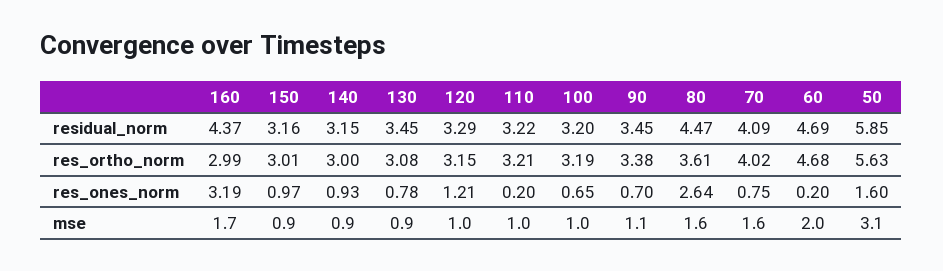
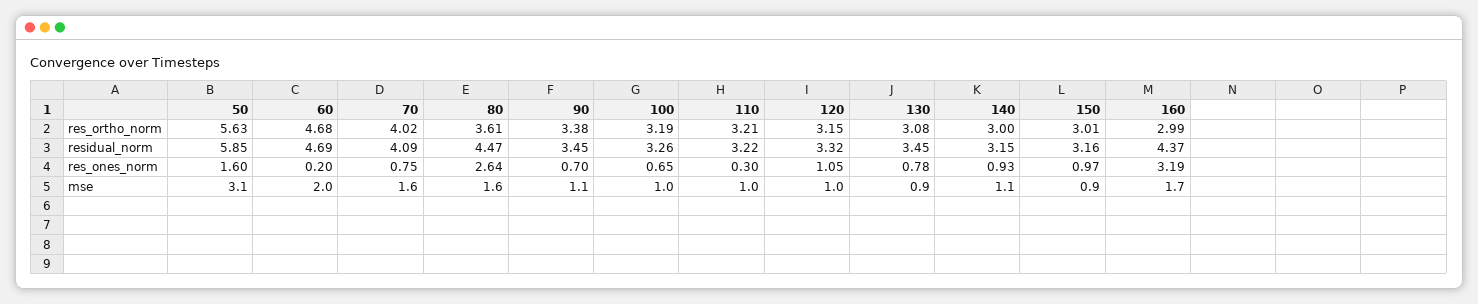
  {
    "160": {
      "residual_norm": 4.37,
      "res_ortho_norm": 2.99,
      "res_ones_norm": 3.19,
      "mse": 1.7
    },
    "150": {
      "residual_norm": 3.16,
      "res_ortho_norm": 3.01,
      "res_ones_norm": 0.97,
      "mse": 0.9
    },
    "140": {
      "residual_norm": 3.15,
      "res_ortho_norm": 3,
      "res_ones_norm": 0.93,
-     "mse": 0.9
+     "mse": 1.1
    },
    "130": {
      "residual_norm": 3.45,
      "res_ortho_norm": 3.08,
      "res_ones_norm": 0.78,
      "mse": 0.9
    },
    "120": {
-     "residual_norm": 3.29,
+     "residual_norm": 3.32,
      "res_ortho_norm": 3.15,
-     "res_ones_norm": 1.21,
+     "res_ones_norm": 1.05,
      "mse": 1
    },
    "110": {
      "residual_norm": 3.22,
      "res_ortho_norm": 3.21,
-     "res_ones_norm": 0.2,
+     "res_ones_norm": 0.3,
      "mse": 1
    },
    "100": {
-     "residual_norm": 3.2,
+     "residual_norm": 3.26,
      "res_ortho_norm": 3.19,
      "res_ones_norm": 0.65,
      "mse": 1
    },
    "90": {
      "residual_norm": 3.45,
      "res_ortho_norm": 3.38,
      "res_ones_norm": 0.7,
      "mse": 1.1
    },
    "80": {
      "residual_norm": 4.47,
      "res_ortho_norm": 3.61,
      "res_ones_norm": 2.64,
      "mse": 1.6
    },
    "70": {
      "residual_norm": 4.09,
      "res_ortho_norm": 4.02,
      "res_ones_norm": 0.75,
      "mse": 1.6
    },
    "60": {
      "residual_norm": 4.69,
      "res_ortho_norm": 4.68,
      "res_ones_norm": 0.2,
      "mse": 2
    },
    "50": {
      "residual_norm": 5.85,
      "res_ortho_norm": 5.63,
      "res_ones_norm": 1.6,
      "mse": 3.1
    }
  }

